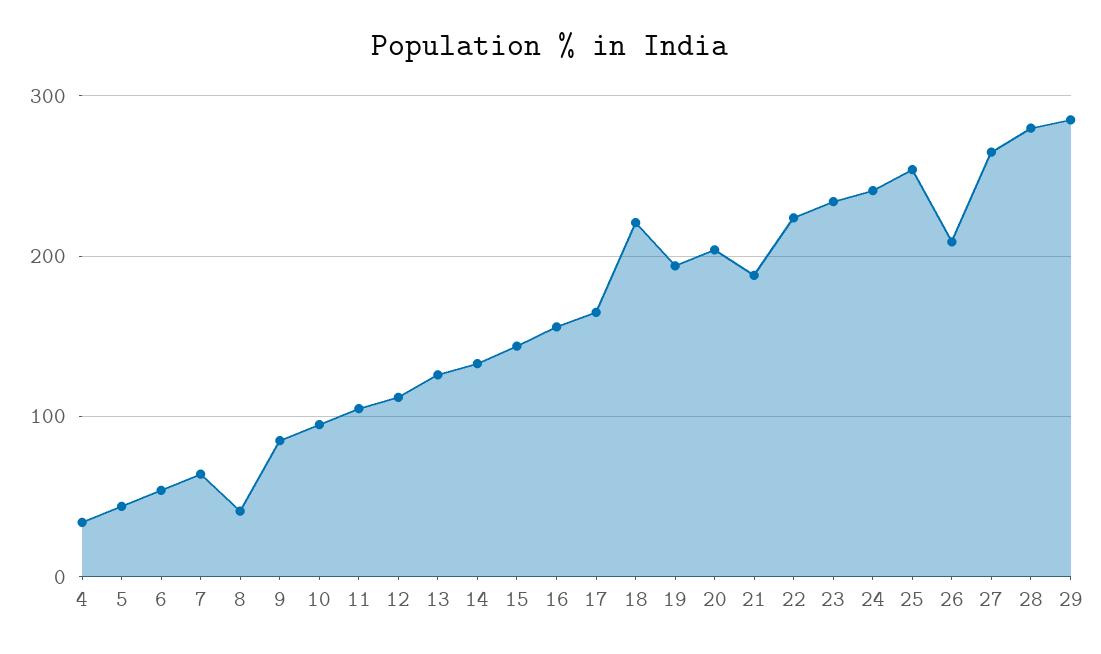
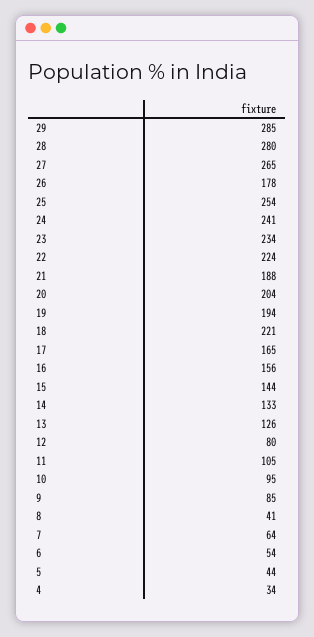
  {
    "4": 34,
    "5": 44,
    "6": 54,
    "7": 64,
    "8": 41,
    "9": 85,
    "10": 95,
    "11": 105,
-   "12": 110,
+   "12": 80,
    "13": 126,
    "14": 133,
    "15": 144,
    "16": 156,
    "17": 165,
    "18": 221,
    "19": 194,
    "20": 204,
    "21": 188,
    "22": 224,
    "23": 234,
    "24": 241,
    "25": 254,
-   "26": 210,
+   "26": 178,
    "27": 265,
    "28": 280,
    "29": 285
  }

